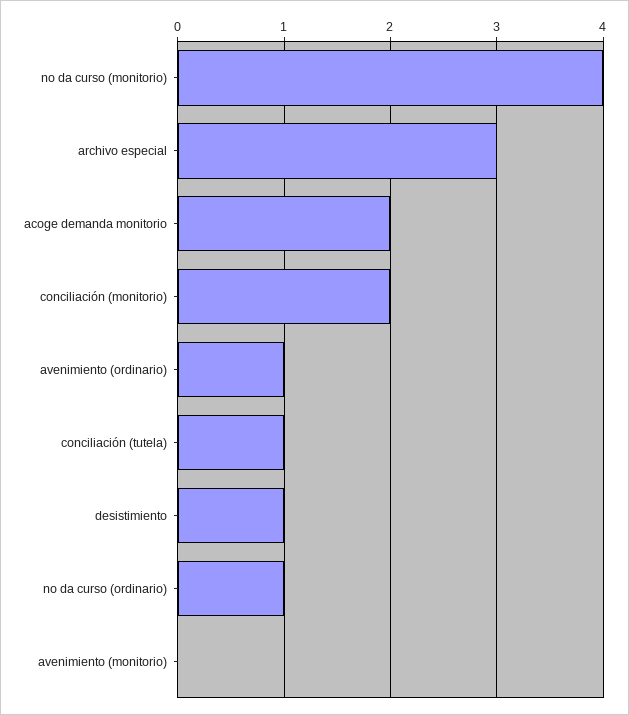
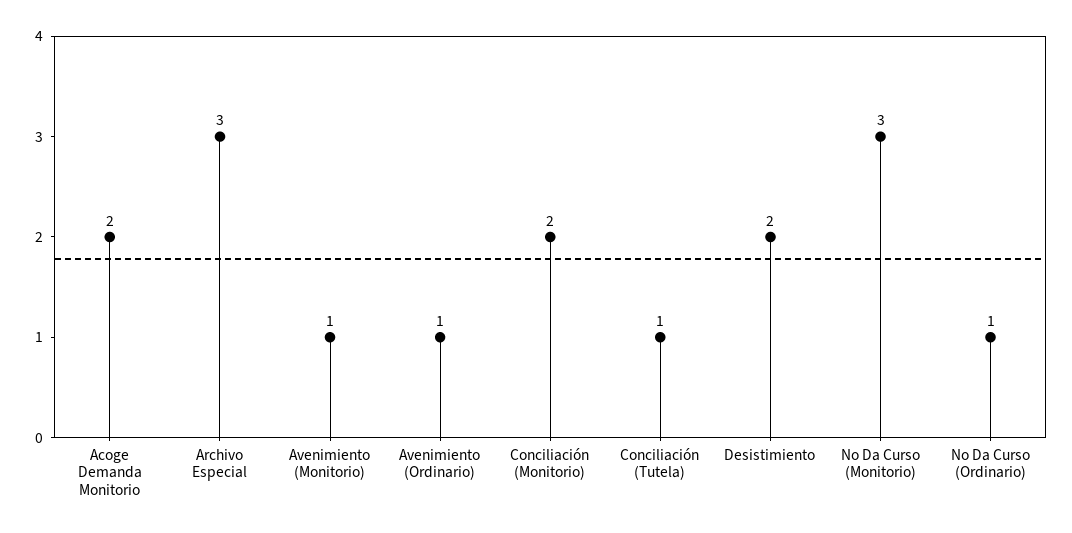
  {
-   "no da curso (monitorio)": 4,
+   "no da curso (monitorio)": 3,
    "archivo especial": 3,
    "acoge demanda monitorio": 2,
    "conciliación (monitorio)": 2,
    "avenimiento (ordinario)": 1,
    "conciliación (tutela)": 1,
-   "desistimiento": 1,
+   "desistimiento": 2,
    "no da curso (ordinario)": 1,
-   "avenimiento (monitorio)": 0
+   "avenimiento (monitorio)": 1
  }

